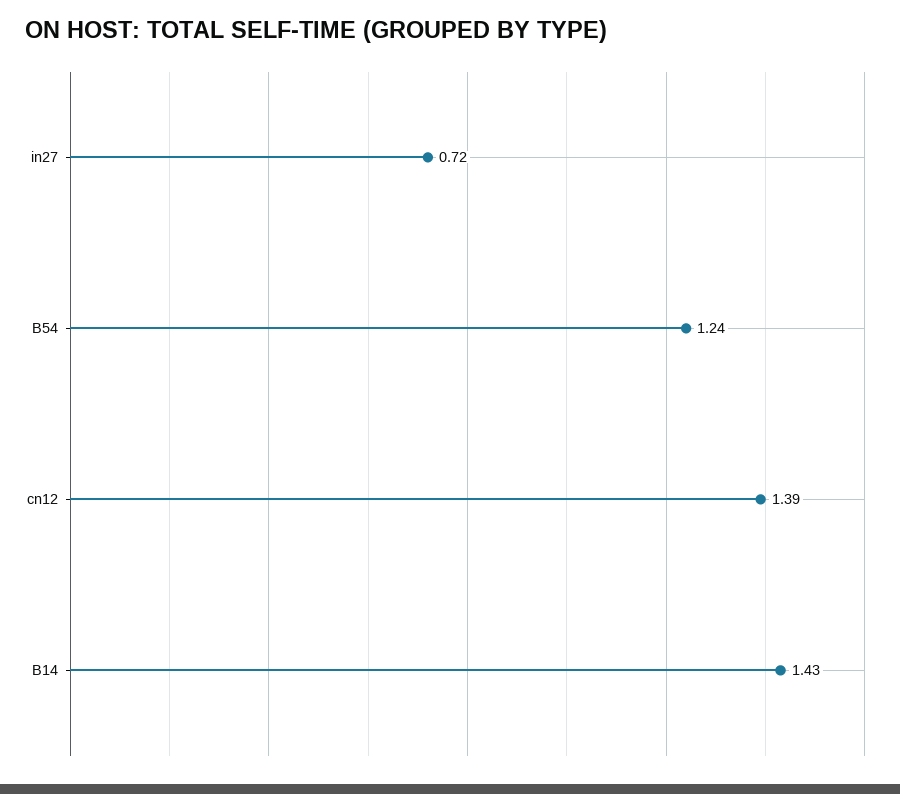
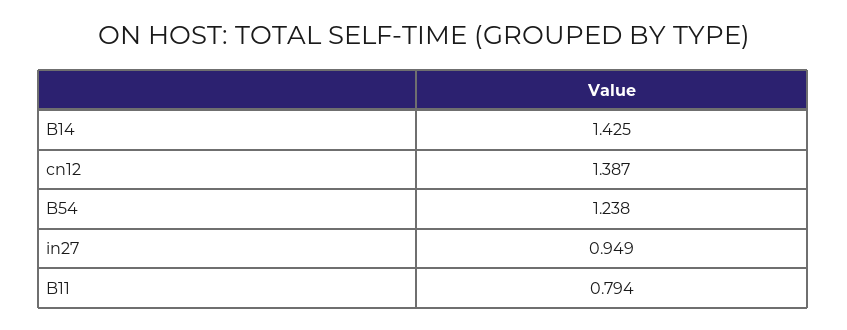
  {
-   "in27": 0.72,
+   "in27": 0.949,
    "B54": 1.238,
    "cn12": 1.387,
-   "B14": 1.425
+   "B14": 1.425,
+   "B11": 0.794
  }

